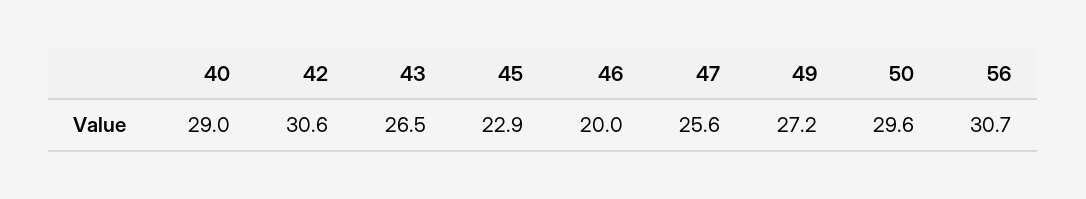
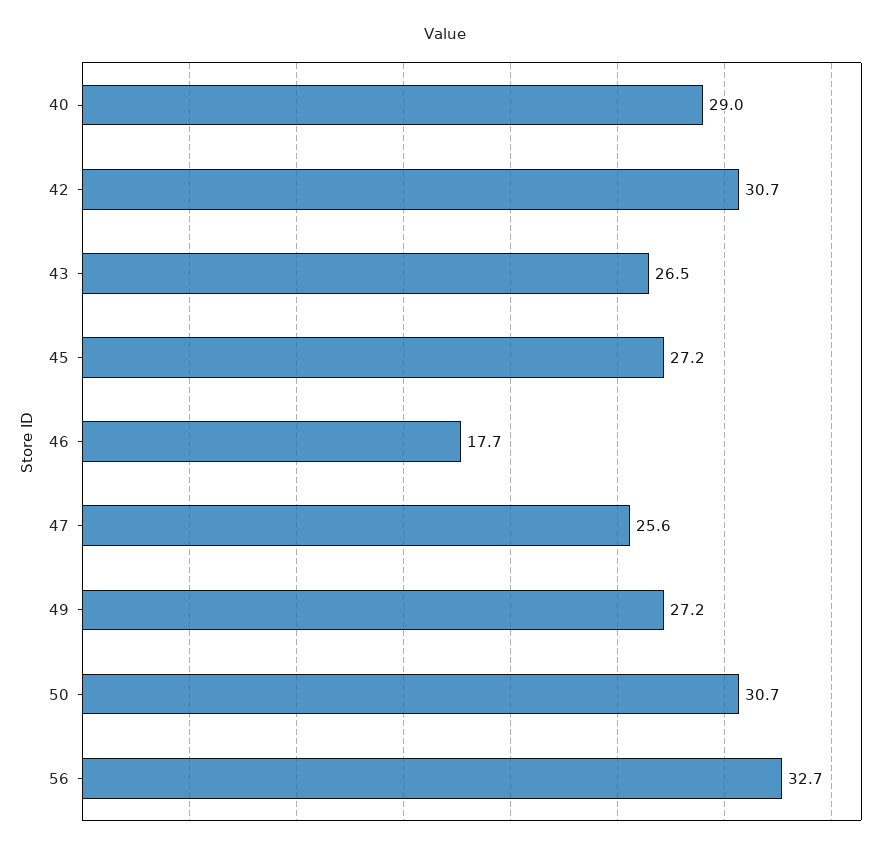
  {
    "40": 29,
-   "42": 30.6,
+   "42": 30.7,
    "43": 26.5,
-   "45": 22.9,
+   "45": 27.2,
-   "46": 20,
+   "46": 17.7,
    "47": 25.6,
    "49": 27.2,
-   "50": 29.6,
+   "50": 30.7,
-   "56": 30.7
+   "56": 32.7
  }

